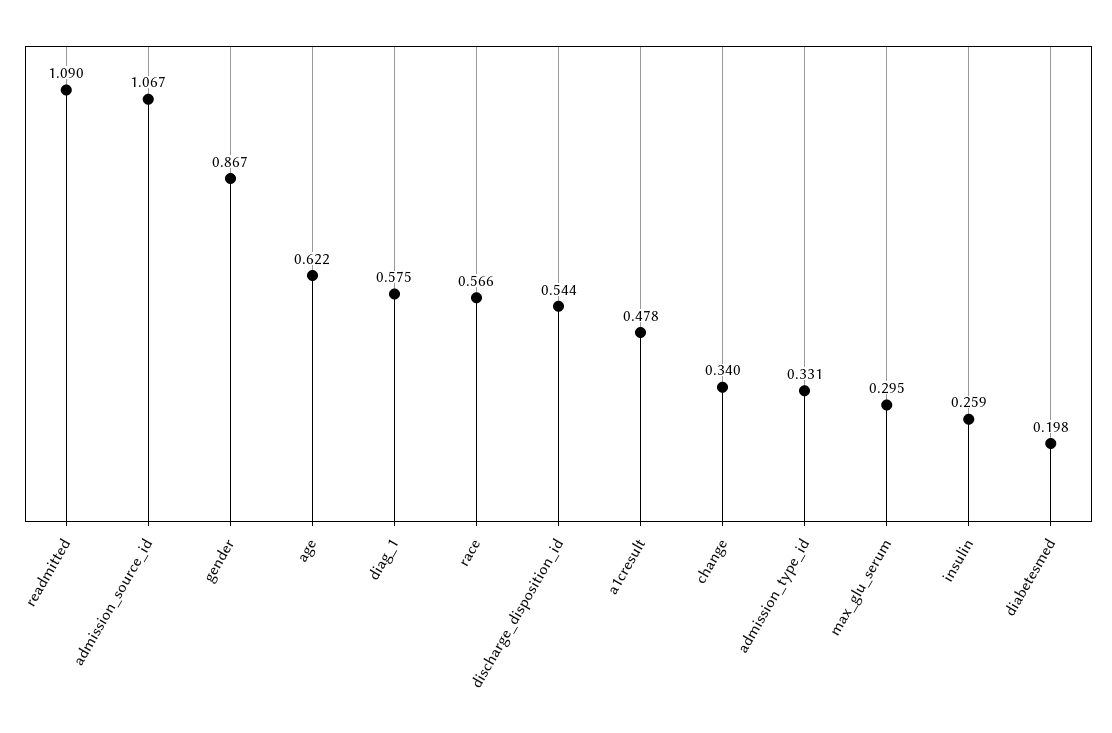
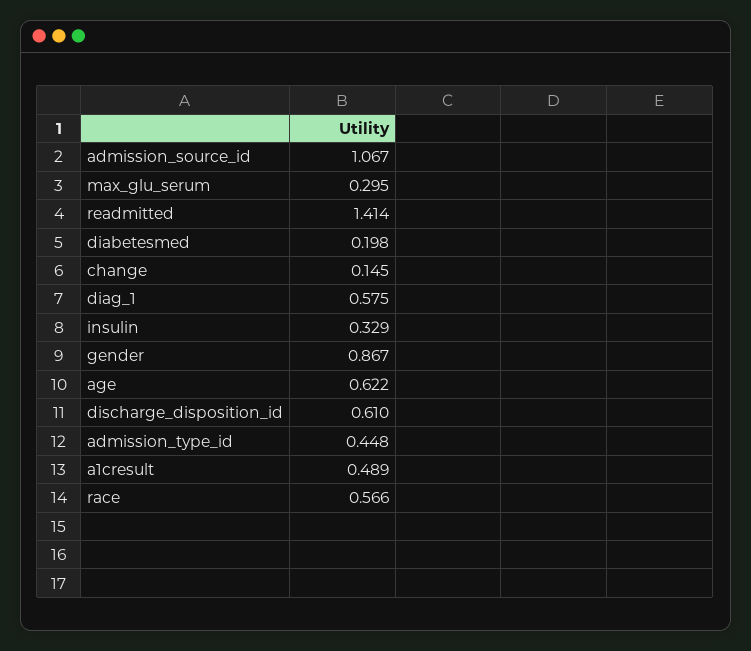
  {
-   "readmitted": 1.09,
+   "readmitted": 1.414,
    "admission_source_id": 1.067,
    "gender": 0.867,
    "age": 0.622,
    "diag_1": 0.575,
    "race": 0.566,
-   "discharge_disposition_id": 0.544,
+   "discharge_disposition_id": 0.61,
-   "a1cresult": 0.478,
+   "a1cresult": 0.489,
-   "change": 0.34,
+   "change": 0.145,
-   "admission_type_id": 0.331,
+   "admission_type_id": 0.448,
    "max_glu_serum": 0.295,
-   "insulin": 0.259,
+   "insulin": 0.329,
    "diabetesmed": 0.198
  }

